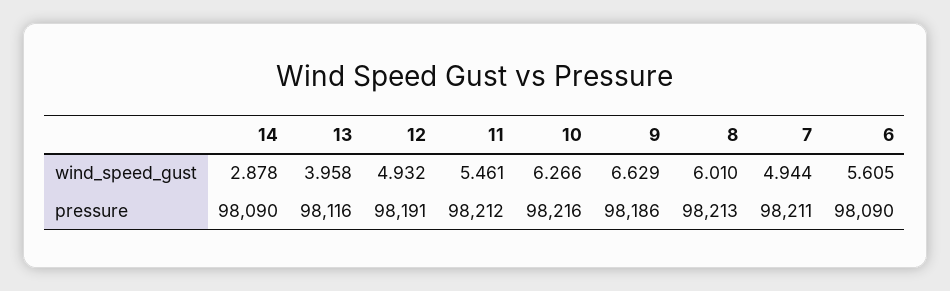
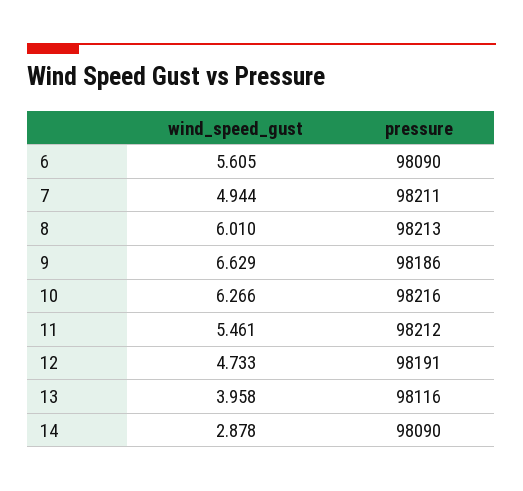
  {
    "14": {
      "wind_speed_gust": 2.878,
      "pressure": 98090
    },
    "13": {
      "wind_speed_gust": 3.958,
      "pressure": 98116
    },
    "12": {
-     "wind_speed_gust": 4.932,
+     "wind_speed_gust": 4.733,
      "pressure": 98191
    },
    "11": {
      "wind_speed_gust": 5.461,
      "pressure": 98212
    },
    "10": {
      "wind_speed_gust": 6.266,
      "pressure": 98216
    },
    "9": {
      "wind_speed_gust": 6.629,
      "pressure": 98186
    },
    "8": {
      "wind_speed_gust": 6.01,
      "pressure": 98213
    },
    "7": {
      "wind_speed_gust": 4.944,
      "pressure": 98211
    },
    "6": {
      "wind_speed_gust": 5.605,
      "pressure": 98090
    }
  }

